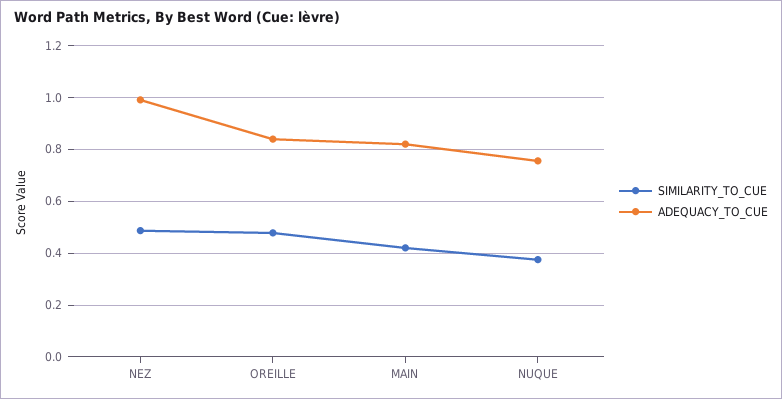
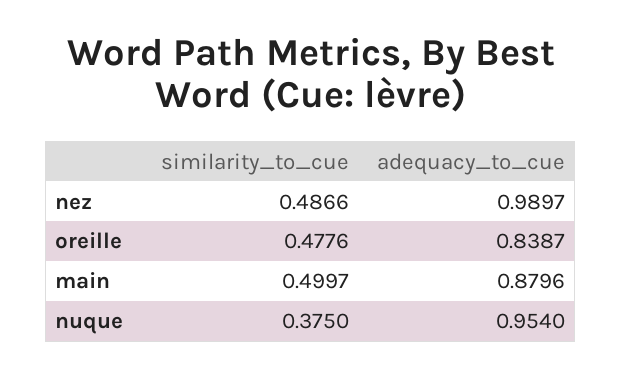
  {
    "SIMILARITY_TO_CUE": {
      "NEZ": 0.4866,
      "OREILLE": 0.4776,
-     "MAIN": 0.425,
+     "MAIN": 0.4997,
      "NUQUE": 0.375
    },
    "ADEQUACY_TO_CUE": {
      "NEZ": 0.9897,
      "OREILLE": 0.8387,
-     "MAIN": 0.825,
+     "MAIN": 0.8796,
-     "NUQUE": 0.75
+     "NUQUE": 0.954
    }
  }

